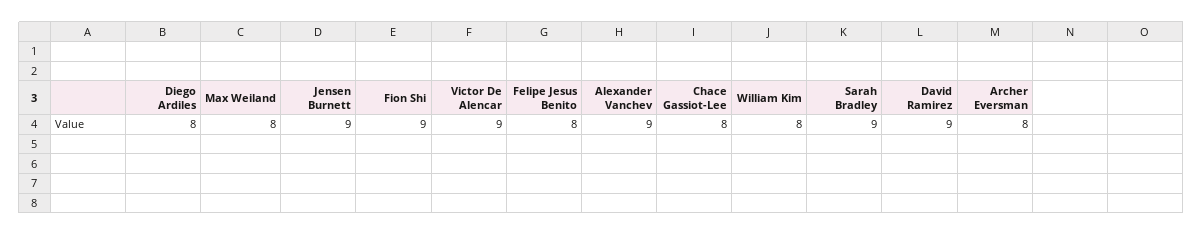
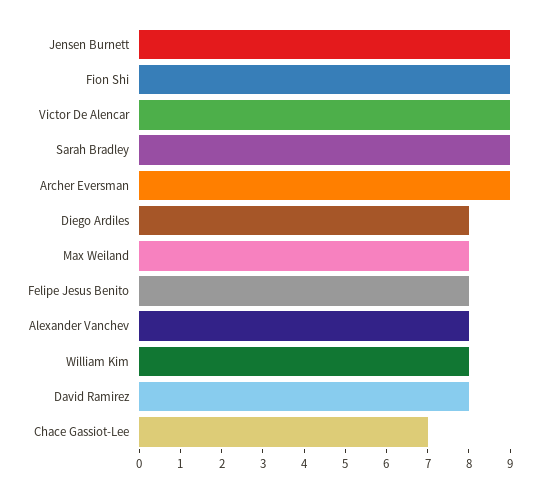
  {
    "Diego Ardiles": 8,
    "Max Weiland": 8,
    "Jensen Burnett": 9,
    "Fion Shi": 9,
    "Victor De Alencar": 9,
    "Felipe Jesus Benito": 8,
-   "Alexander Vanchev": 9,
+   "Alexander Vanchev": 8,
-   "Chace Gassiot-Lee": 8,
+   "Chace Gassiot-Lee": 7,
    "William Kim": 8,
    "Sarah Bradley": 9,
-   "David Ramirez": 9,
+   "David Ramirez": 8,
-   "Archer Eversman": 8
+   "Archer Eversman": 9
  }

